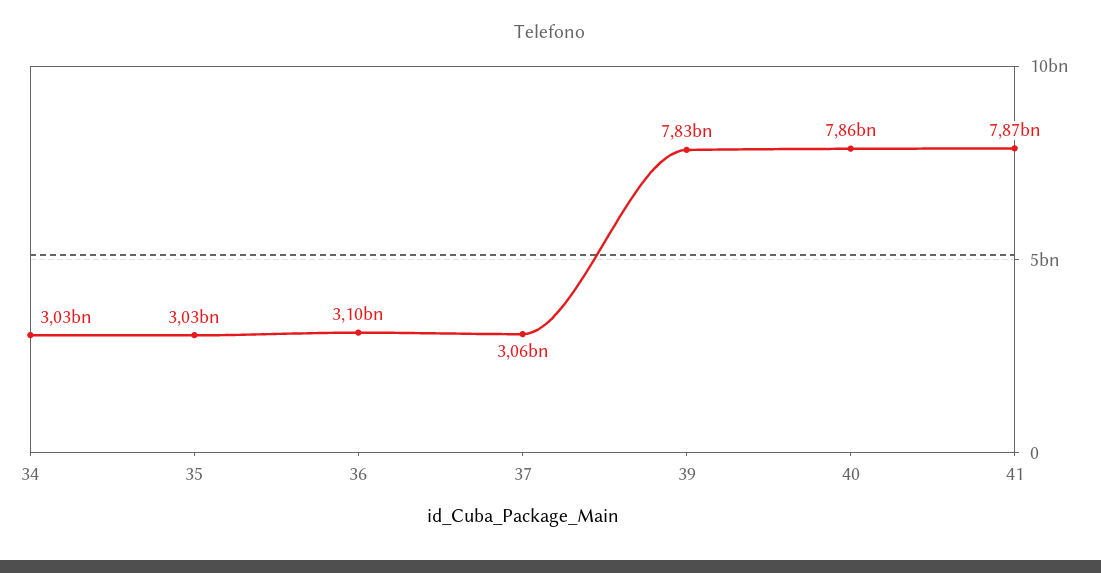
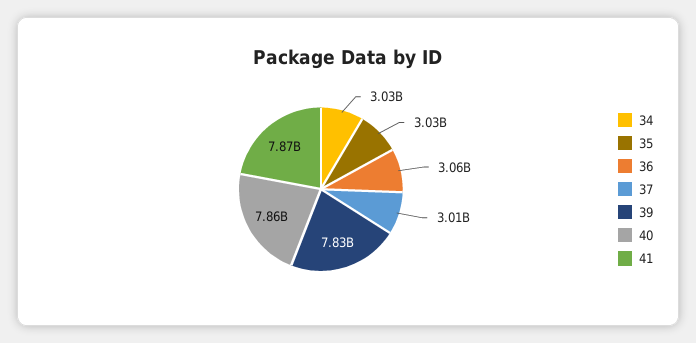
  {
    "34": 3030000000,
    "35": 3030000000,
-   "36": 3100000000,
+   "36": 3060000000,
-   "37": 3060000000,
+   "37": 3010000000,
    "39": 7830000000,
    "40": 7860000000,
    "41": 7870000000
  }

